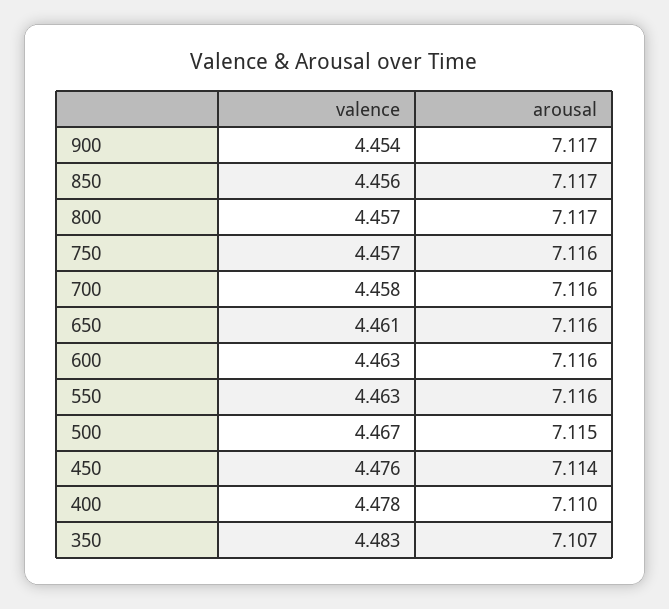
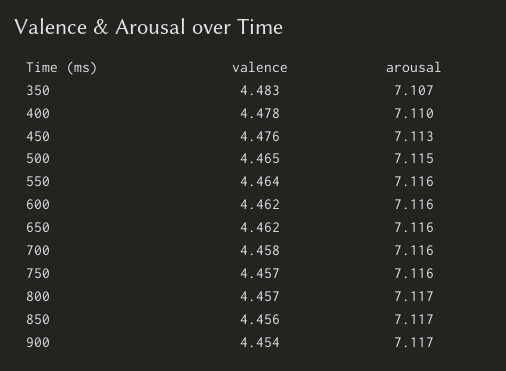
  {
    "valence": {
      "900": 4.454,
      "850": 4.456,
      "800": 4.457,
      "750": 4.457,
      "700": 4.458,
-     "650": 4.461,
+     "650": 4.462,
-     "600": 4.463,
+     "600": 4.462,
-     "550": 4.463,
+     "550": 4.464,
-     "500": 4.467,
+     "500": 4.465,
      "450": 4.476,
      "400": 4.478,
      "350": 4.483
    },
    "arousal": {
      "900": 7.117,
      "850": 7.117,
      "800": 7.117,
      "750": 7.116,
      "700": 7.116,
      "650": 7.116,
      "600": 7.116,
      "550": 7.116,
      "500": 7.115,
-     "450": 7.114,
+     "450": 7.113,
      "400": 7.11,
      "350": 7.107
    }
  }

